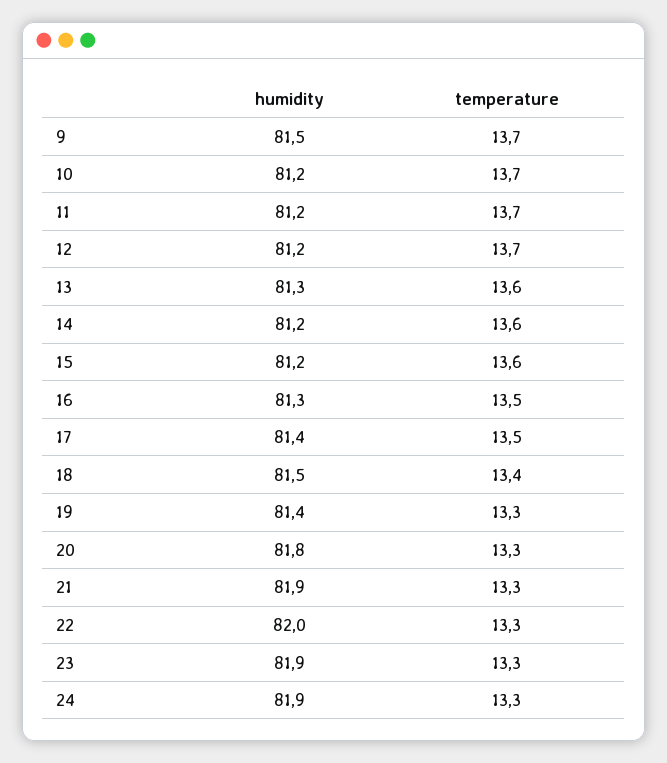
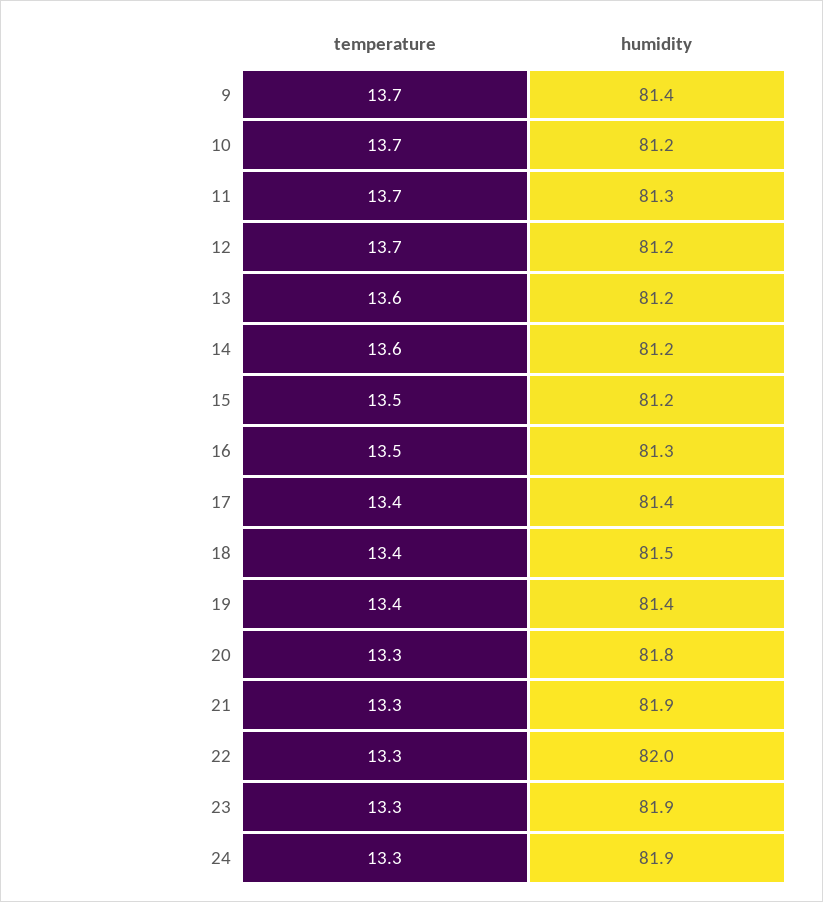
  {
    "humidity": {
-     "9": 81.5,
+     "9": 81.4,
      "10": 81.2,
-     "11": 81.2,
+     "11": 81.3,
      "12": 81.2,
-     "13": 81.3,
+     "13": 81.2,
      "14": 81.2,
      "15": 81.2,
      "16": 81.3,
      "17": 81.4,
      "18": 81.5,
      "19": 81.4,
      "20": 81.8,
      "21": 81.9,
      "22": 82,
      "23": 81.9,
      "24": 81.9
    },
    "temperature": {
      "9": 13.7,
      "10": 13.7,
      "11": 13.7,
      "12": 13.7,
      "13": 13.6,
      "14": 13.6,
-     "15": 13.6,
+     "15": 13.5,
      "16": 13.5,
-     "17": 13.5,
+     "17": 13.4,
      "18": 13.4,
-     "19": 13.3,
+     "19": 13.4,
      "20": 13.3,
      "21": 13.3,
      "22": 13.3,
      "23": 13.3,
      "24": 13.3
    }
  }

